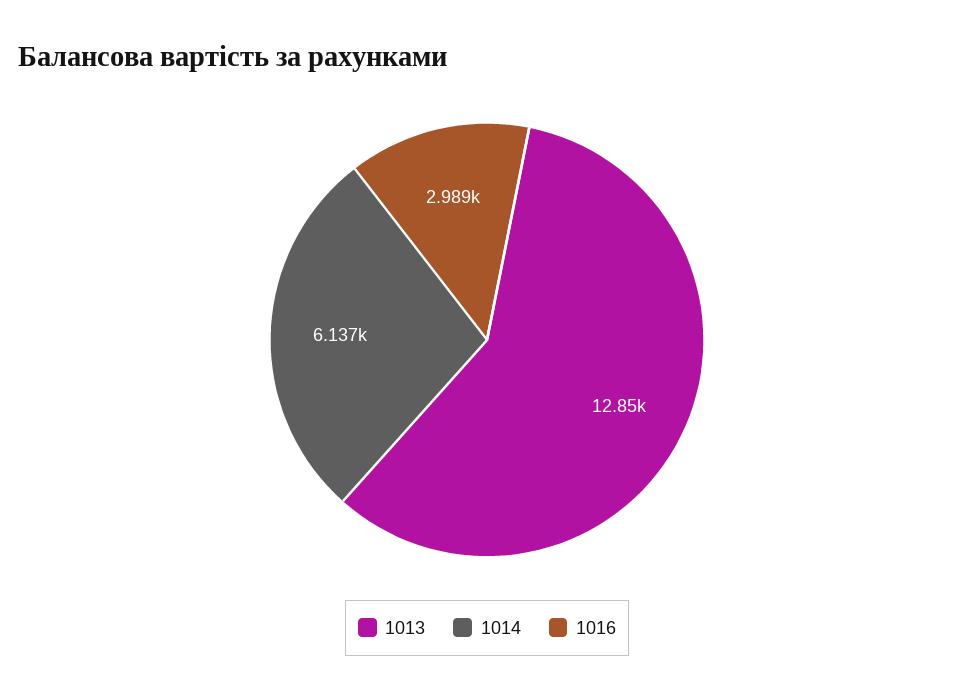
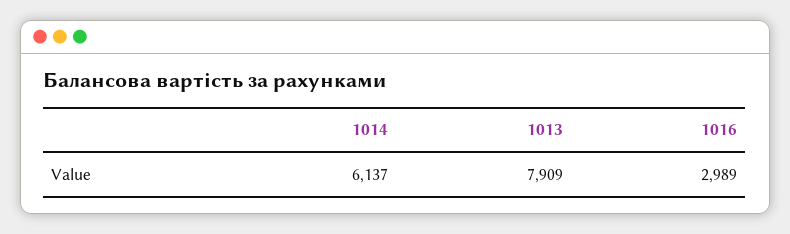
  {
-   "1013": 12850,
+   "1013": 7909,
    "1014": 6137,
    "1016": 2989
  }

